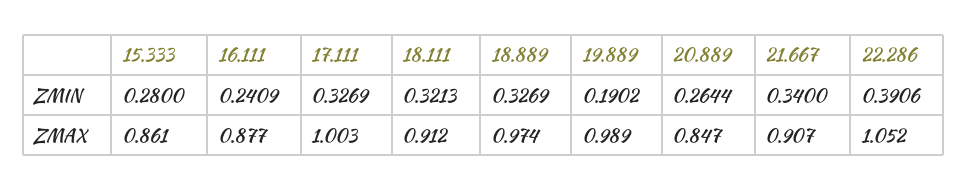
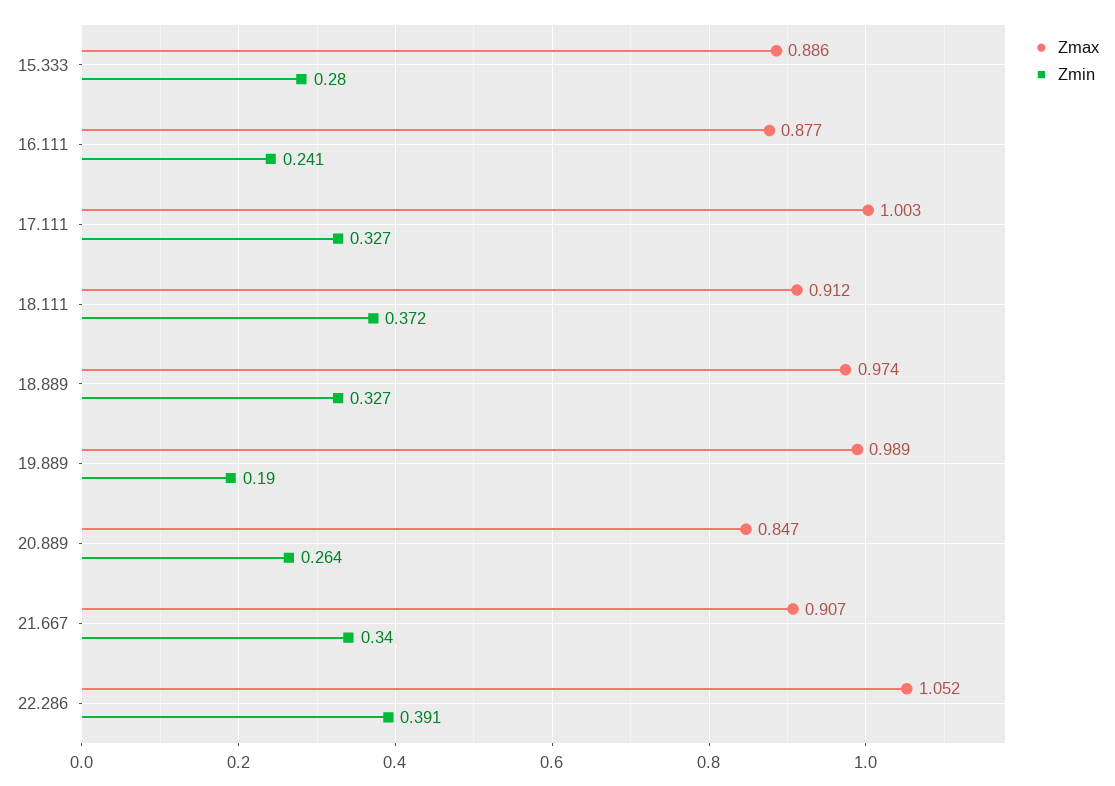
  {
    "ZMIN": {
      "15.333": 0.28,
      "16.111": 0.2409,
      "17.111": 0.3269,
-     "18.111": 0.3213,
+     "18.111": 0.372,
      "18.889": 0.3269,
      "19.889": 0.1902,
      "20.889": 0.2644,
      "21.667": 0.34,
      "22.286": 0.3906
    },
    "ZMAX": {
-     "15.333": 0.861,
+     "15.333": 0.886,
      "16.111": 0.877,
      "17.111": 1.003,
      "18.111": 0.912,
      "18.889": 0.974,
      "19.889": 0.989,
      "20.889": 0.847,
      "21.667": 0.907,
      "22.286": 1.052
    }
  }

